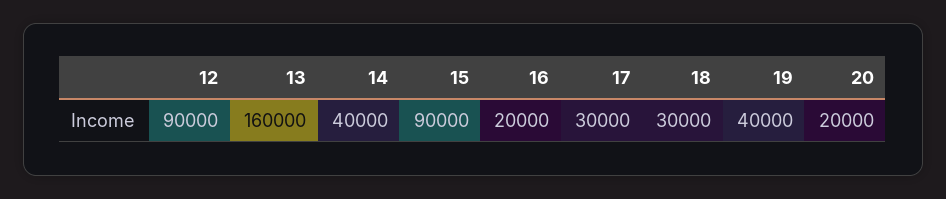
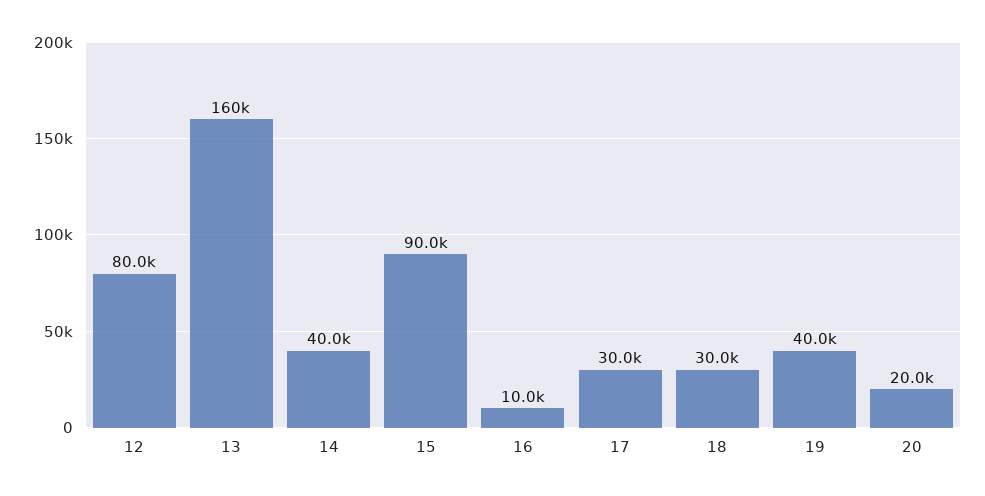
  {
-   "12": 90000,
+   "12": 80000,
    "13": 160000,
    "14": 40000,
    "15": 90000,
-   "16": 20000,
+   "16": 10000,
    "17": 30000,
    "18": 30000,
    "19": 40000,
    "20": 20000
  }

